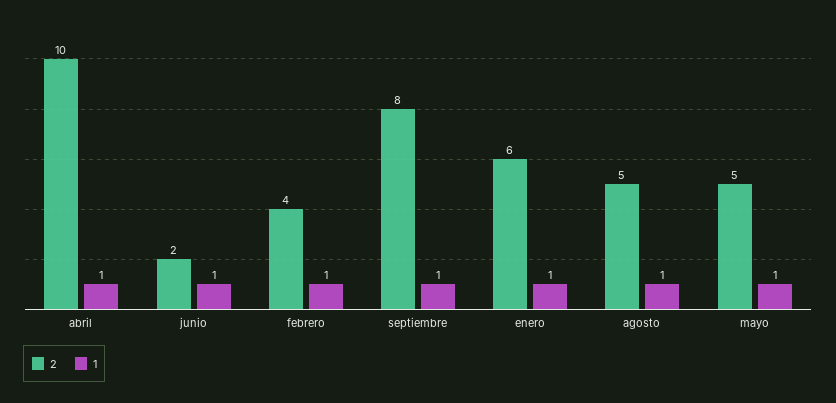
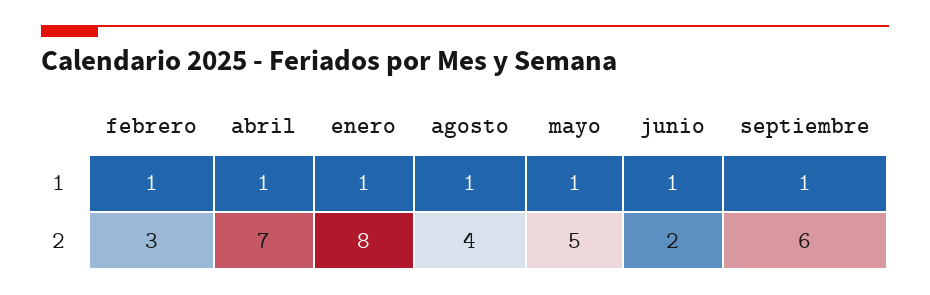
  {
    "2": {
-     "abril": 10,
+     "abril": 7,
      "junio": 2,
-     "febrero": 4,
+     "febrero": 3,
-     "septiembre": 8,
+     "septiembre": 6,
-     "enero": 6,
+     "enero": 8,
-     "agosto": 5,
+     "agosto": 4,
      "mayo": 5
    },
    "1": {
      "abril": 1,
      "junio": 1,
      "febrero": 1,
      "septiembre": 1,
      "enero": 1,
      "agosto": 1,
      "mayo": 1
    }
  }

